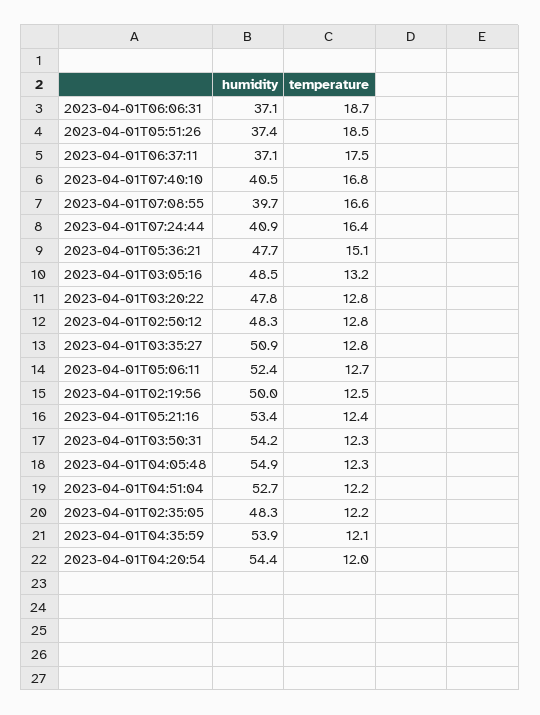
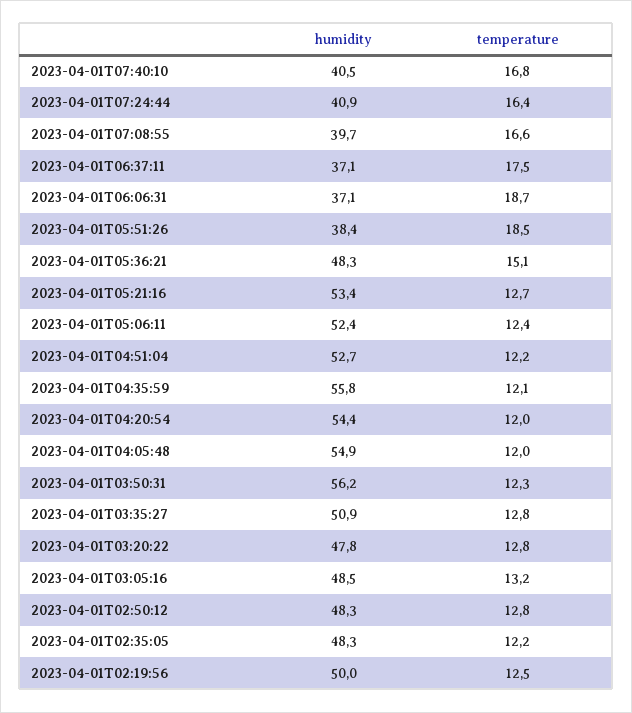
  {
    "humidity": {
      "2023-04-01T06:06:31": 37.1,
-     "2023-04-01T05:51:26": 37.4,
+     "2023-04-01T05:51:26": 38.4,
      "2023-04-01T06:37:11": 37.1,
      "2023-04-01T07:40:10": 40.5,
      "2023-04-01T07:08:55": 39.7,
      "2023-04-01T07:24:44": 40.9,
-     "2023-04-01T05:36:21": 47.7,
+     "2023-04-01T05:36:21": 48.3,
      "2023-04-01T03:05:16": 48.5,
      "2023-04-01T03:20:22": 47.8,
      "2023-04-01T02:50:12": 48.3,
      "2023-04-01T03:35:27": 50.9,
      "2023-04-01T05:06:11": 52.4,
      "2023-04-01T02:19:56": 50,
      "2023-04-01T05:21:16": 53.4,
-     "2023-04-01T03:50:31": 54.2,
+     "2023-04-01T03:50:31": 56.2,
      "2023-04-01T04:05:48": 54.9,
      "2023-04-01T04:51:04": 52.7,
      "2023-04-01T02:35:05": 48.3,
-     "2023-04-01T04:35:59": 53.9,
+     "2023-04-01T04:35:59": 55.8,
      "2023-04-01T04:20:54": 54.4
    },
    "temperature": {
      "2023-04-01T06:06:31": 18.7,
      "2023-04-01T05:51:26": 18.5,
      "2023-04-01T06:37:11": 17.5,
      "2023-04-01T07:40:10": 16.8,
      "2023-04-01T07:08:55": 16.6,
      "2023-04-01T07:24:44": 16.4,
      "2023-04-01T05:36:21": 15.1,
      "2023-04-01T03:05:16": 13.2,
      "2023-04-01T03:20:22": 12.8,
      "2023-04-01T02:50:12": 12.8,
      "2023-04-01T03:35:27": 12.8,
-     "2023-04-01T05:06:11": 12.7,
+     "2023-04-01T05:06:11": 12.4,
      "2023-04-01T02:19:56": 12.5,
-     "2023-04-01T05:21:16": 12.4,
+     "2023-04-01T05:21:16": 12.7,
      "2023-04-01T03:50:31": 12.3,
-     "2023-04-01T04:05:48": 12.3,
+     "2023-04-01T04:05:48": 12,
      "2023-04-01T04:51:04": 12.2,
      "2023-04-01T02:35:05": 12.2,
      "2023-04-01T04:35:59": 12.1,
      "2023-04-01T04:20:54": 12
    }
  }

